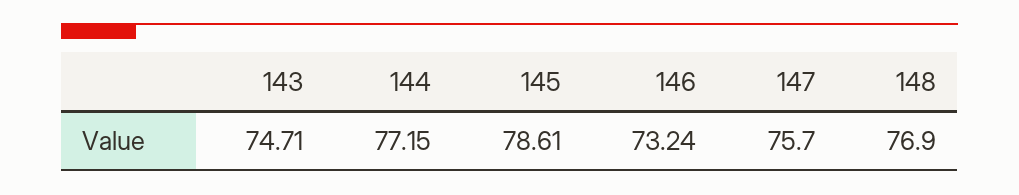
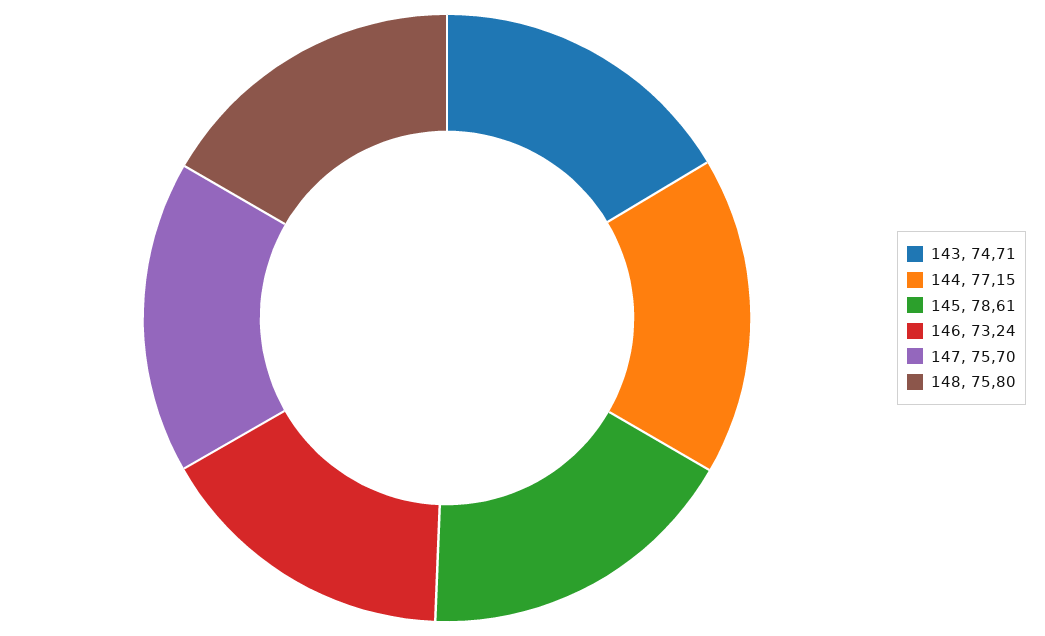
  {
    "143": 74.71,
    "144": 77.15,
    "145": 78.61,
    "146": 73.24,
    "147": 75.7,
-   "148": 76.9
+   "148": 75.8
  }

